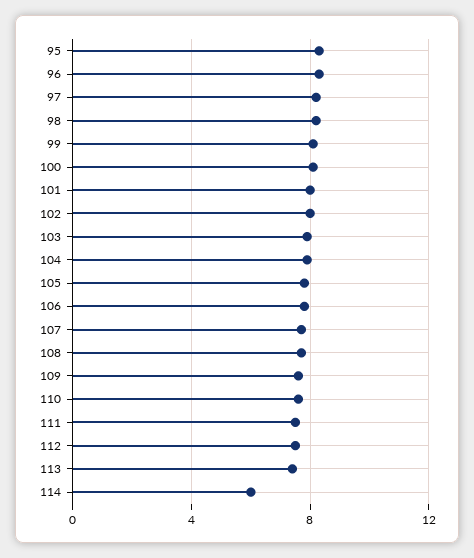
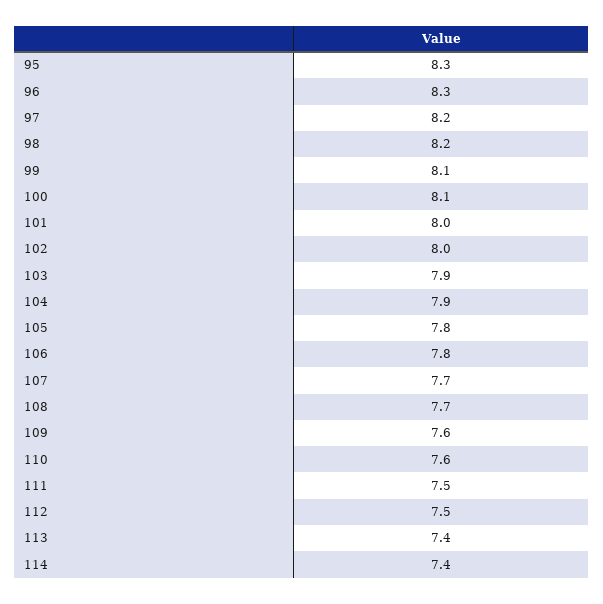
  {
    "95": 8.3,
    "96": 8.3,
    "97": 8.2,
    "98": 8.2,
    "99": 8.1,
    "100": 8.1,
    "101": 8,
    "102": 8,
    "103": 7.9,
    "104": 7.9,
    "105": 7.8,
    "106": 7.8,
    "107": 7.7,
    "108": 7.7,
    "109": 7.6,
    "110": 7.6,
    "111": 7.5,
    "112": 7.5,
    "113": 7.4,
-   "114": 6
+   "114": 7.4
  }

